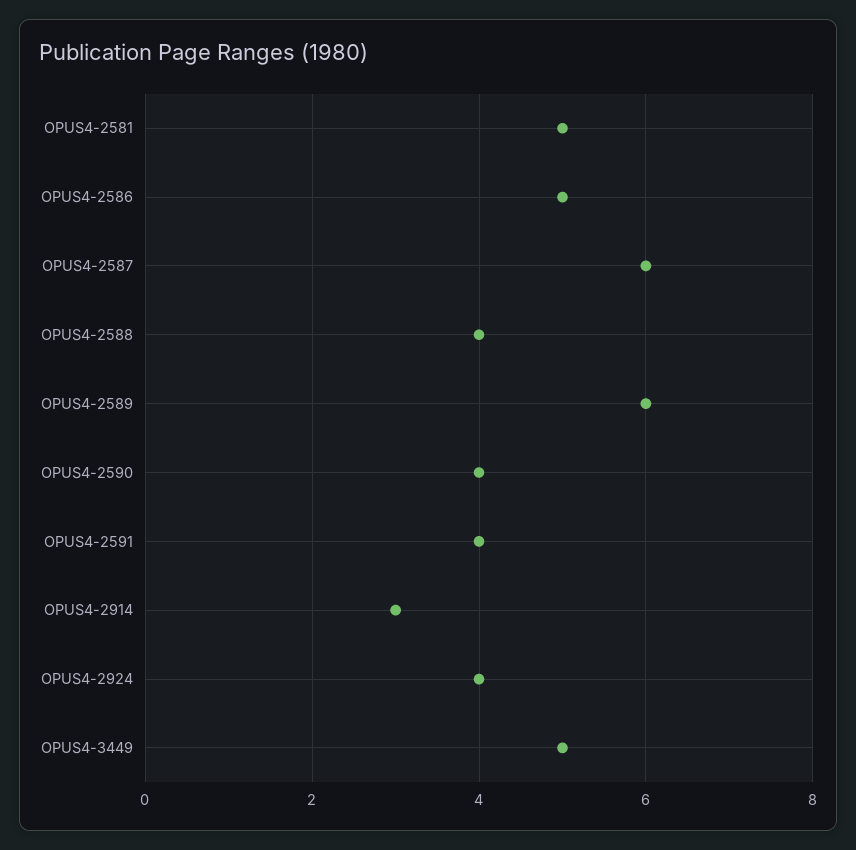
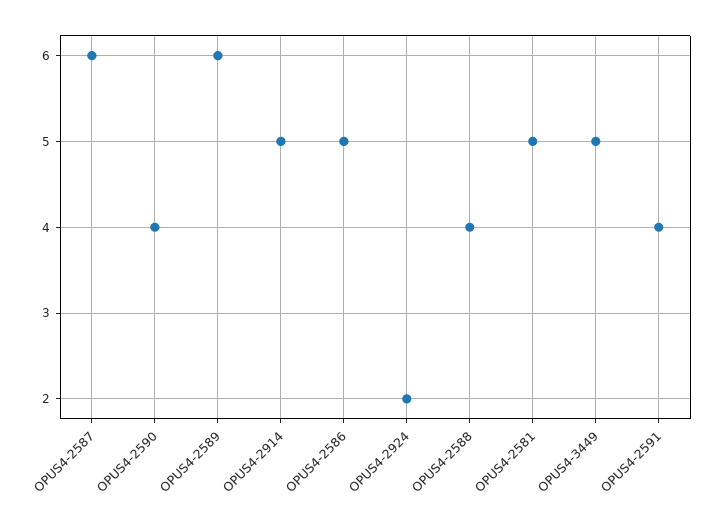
  {
    "OPUS4-2581": 5,
    "OPUS4-2586": 5,
    "OPUS4-2587": 6,
    "OPUS4-2588": 4,
    "OPUS4-2589": 6,
    "OPUS4-2590": 4,
    "OPUS4-2591": 4,
-   "OPUS4-2914": 3,
+   "OPUS4-2914": 5,
-   "OPUS4-2924": 4,
+   "OPUS4-2924": 2,
    "OPUS4-3449": 5
  }

